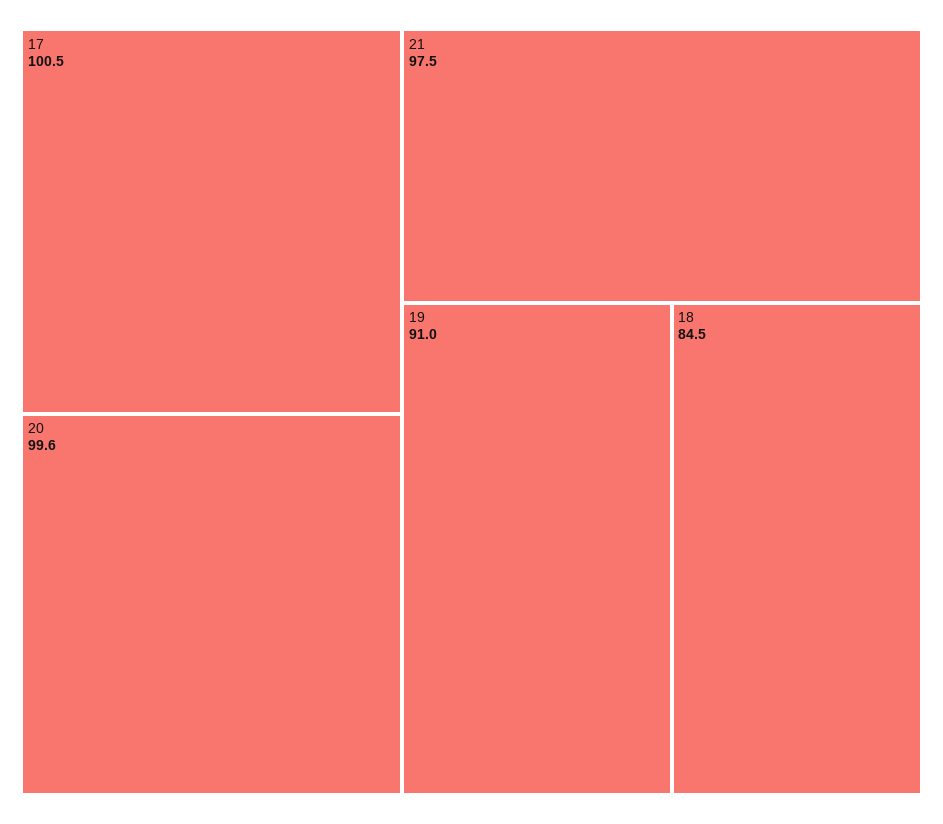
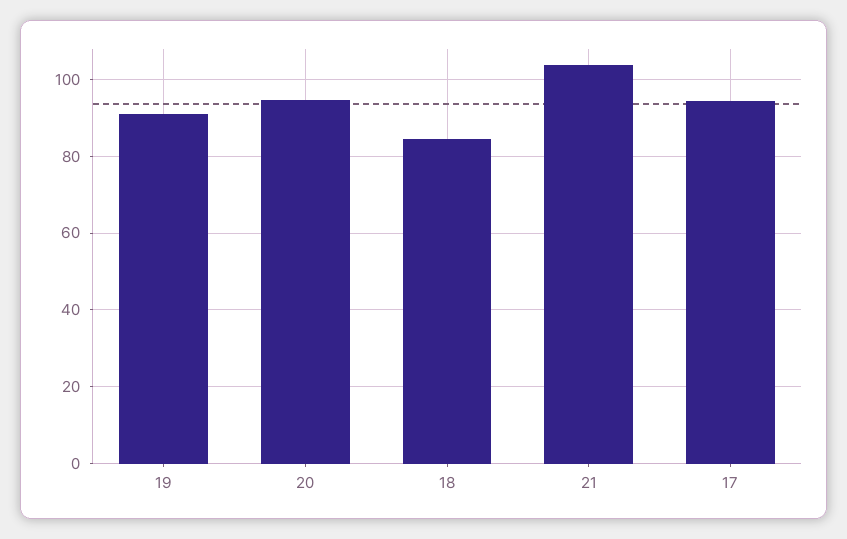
  {
-   "17": 100.5,
+   "17": 94,
-   "20": 99.6,
+   "20": 94,
-   "21": 97.5,
+   "21": 104,
    "19": 91,
    "18": 84.5
  }

